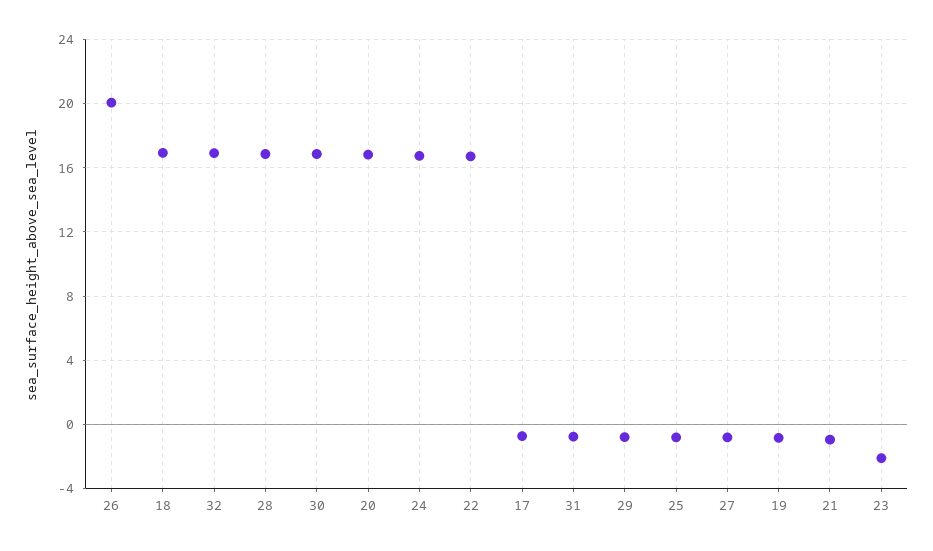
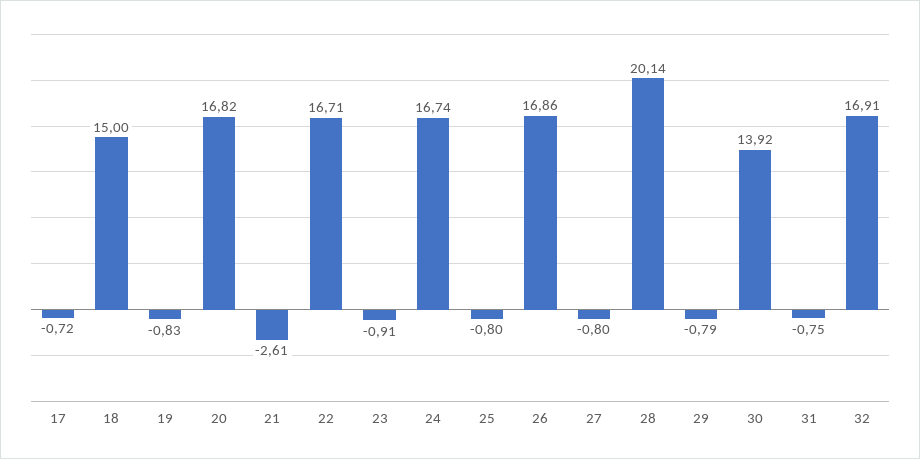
  {
-   "26": 20,
+   "26": 16.86,
-   "18": 17,
+   "18": 15,
    "32": 16.91,
-   "28": 17,
+   "28": 20.14,
-   "30": 17,
+   "30": 13.92,
    "20": 16.82,
    "24": 16.74,
    "22": 16.71,
    "17": -0.72,
    "31": -0.75,
    "29": -0.79,
    "25": -0.8,
    "27": -0.8,
    "19": -0.83,
-   "21": -1,
+   "21": -2.61,
-   "23": -2
+   "23": -0.91
  }

